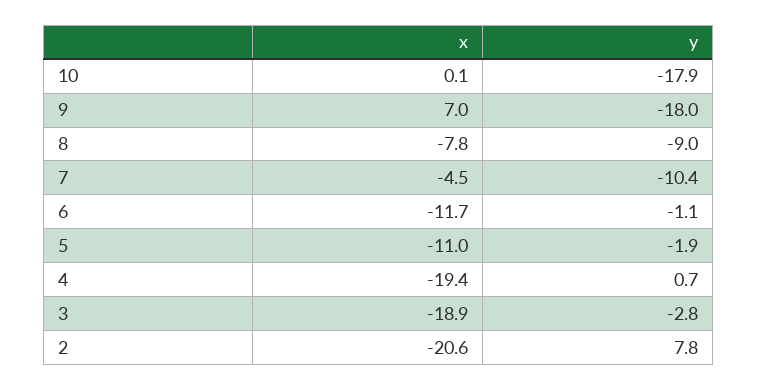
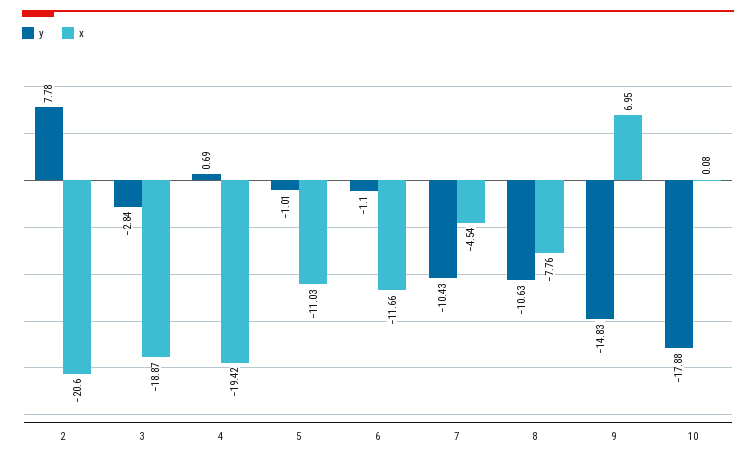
  {
    "x": {
      "10": 0.08,
      "9": 6.95,
      "8": -7.76,
      "7": -4.54,
      "6": -11.66,
      "5": -11.03,
      "4": -19.42,
      "3": -18.87,
      "2": -20.6
    },
    "y": {
      "10": -17.88,
-     "9": -18,
+     "9": -14.83,
-     "8": -9,
+     "8": -10.63,
      "7": -10.43,
      "6": -1.1,
-     "5": -1.9,
+     "5": -1.01,
      "4": 0.69,
      "3": -2.84,
      "2": 7.78
    }
  }

